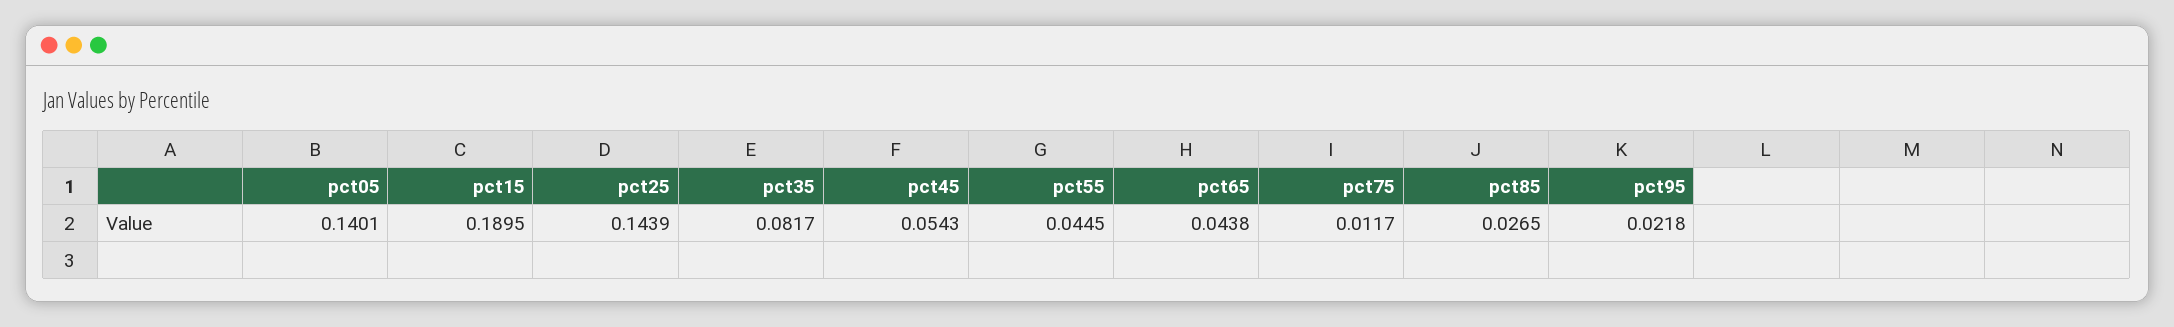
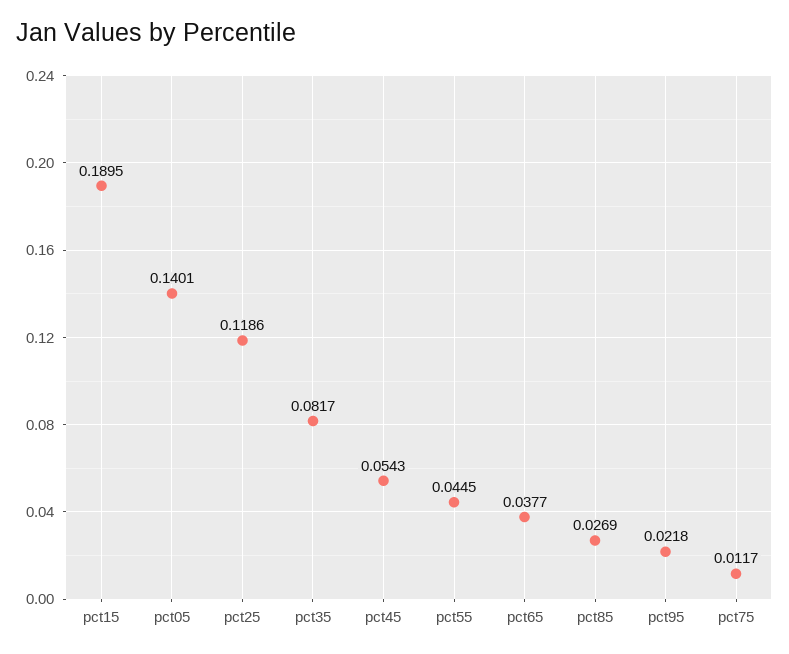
  {
    "pct05": 0.1401,
    "pct15": 0.1895,
-   "pct25": 0.1439,
+   "pct25": 0.1186,
    "pct35": 0.0817,
    "pct45": 0.0543,
    "pct55": 0.0445,
-   "pct65": 0.0438,
+   "pct65": 0.0377,
    "pct75": 0.0117,
-   "pct85": 0.0265,
+   "pct85": 0.0269,
    "pct95": 0.0218
  }

